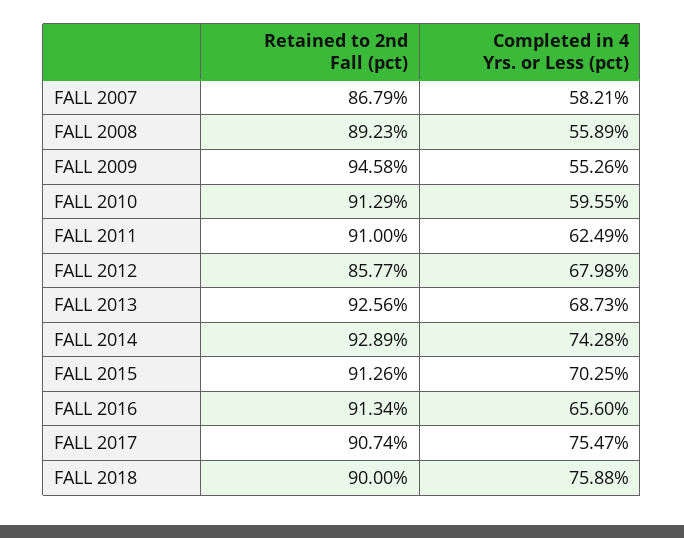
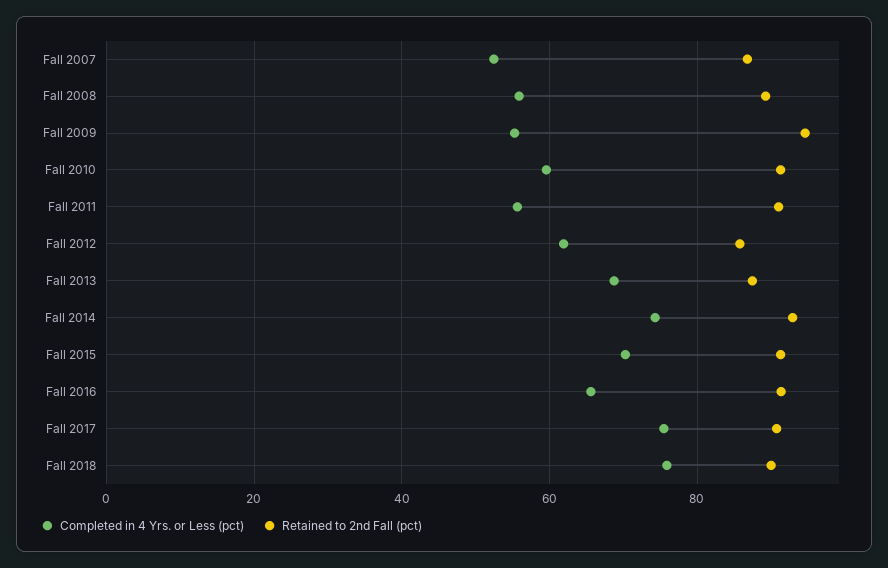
  {
    "Retained to 2nd Fall (pct)": {
      "FALL 2007": 86.79,
      "FALL 2008": 89.23,
      "FALL 2009": 94.58,
      "FALL 2010": 91.29,
      "FALL 2011": 91,
      "FALL 2012": 85.77,
-     "FALL 2013": 92.56,
+     "FALL 2013": 88,
      "FALL 2014": 92.89,
      "FALL 2015": 91.26,
      "FALL 2016": 91.34,
      "FALL 2017": 90.74,
      "FALL 2018": 90
    },
    "Completed in 4 Yrs. or Less (pct)": {
-     "FALL 2007": 58.21,
+     "FALL 2007": 52,
      "FALL 2008": 55.89,
      "FALL 2009": 55.26,
      "FALL 2010": 59.55,
-     "FALL 2011": 62.49,
+     "FALL 2011": 56,
-     "FALL 2012": 67.98,
+     "FALL 2012": 62,
      "FALL 2013": 68.73,
      "FALL 2014": 74.28,
      "FALL 2015": 70.25,
      "FALL 2016": 65.6,
      "FALL 2017": 75.47,
      "FALL 2018": 75.88
    }
  }

